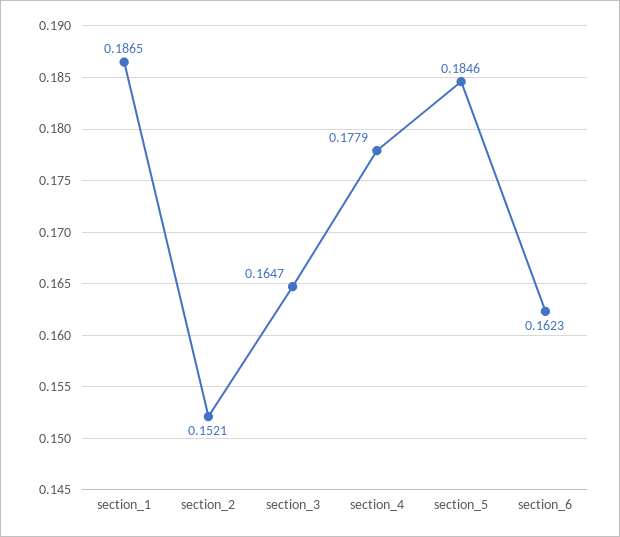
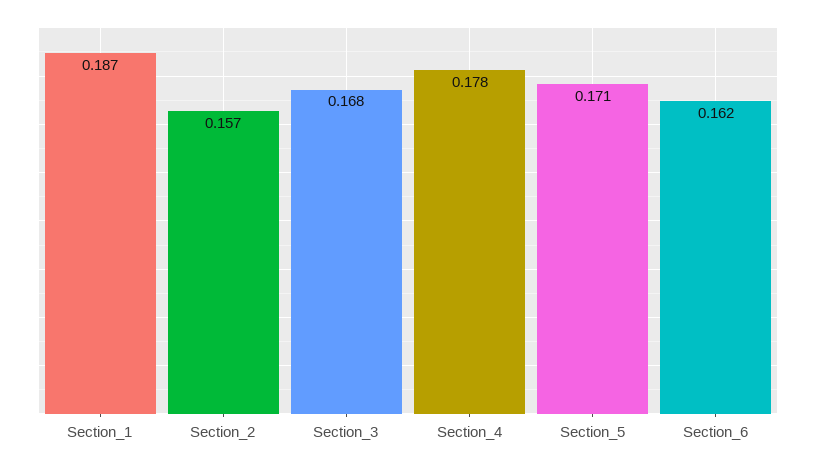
  {
    "section_1": 0.1865,
-   "section_2": 0.1521,
+   "section_2": 0.157,
-   "section_3": 0.1647,
+   "section_3": 0.168,
    "section_4": 0.1779,
-   "section_5": 0.1846,
+   "section_5": 0.171,
    "section_6": 0.1623
  }

